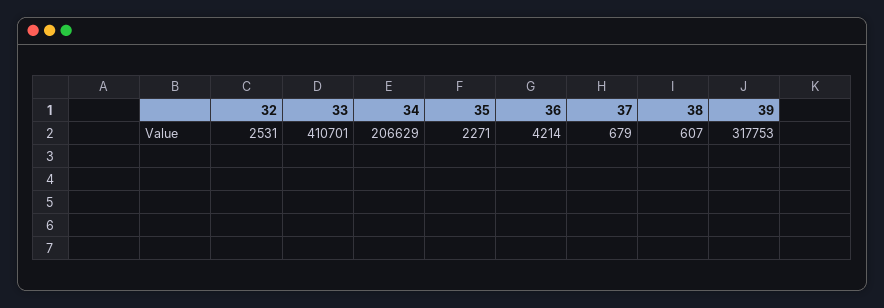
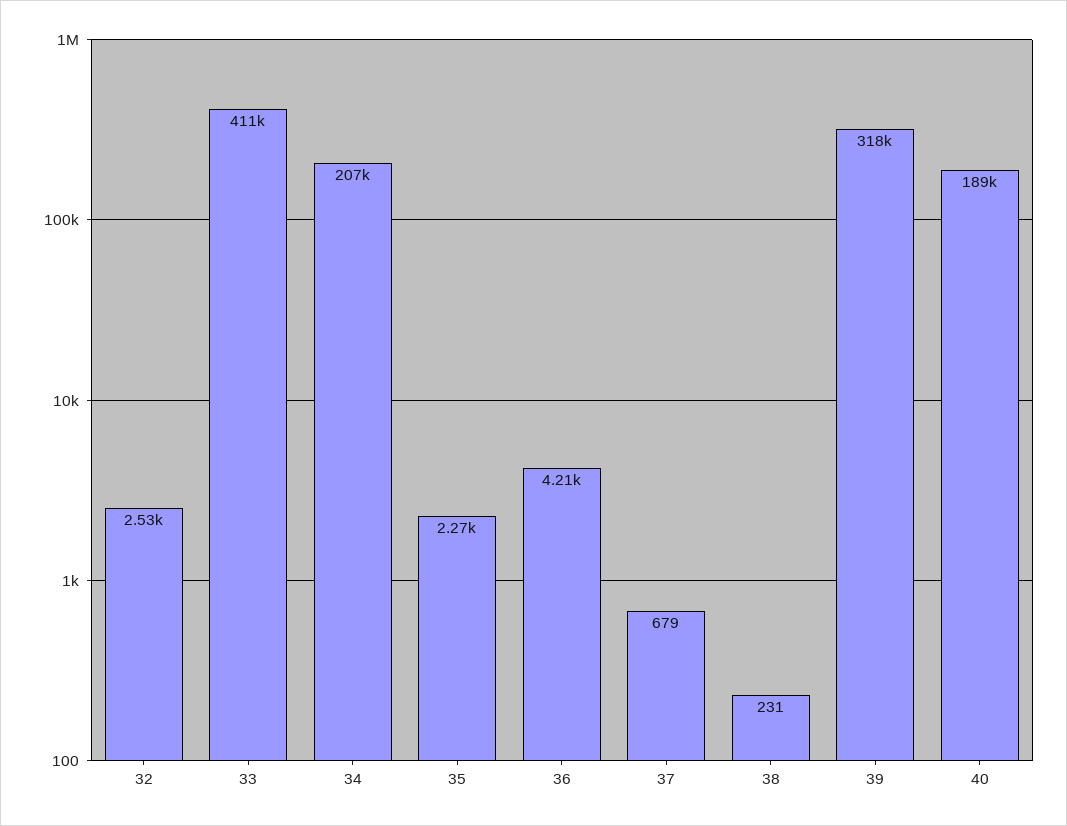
  {
    "32": 2531,
    "33": 410701,
    "34": 206629,
    "35": 2271,
    "36": 4214,
    "37": 679,
-   "38": 607,
+   "38": 231,
-   "39": 317753
+   "39": 317753,
+   "40": 189000
  }

